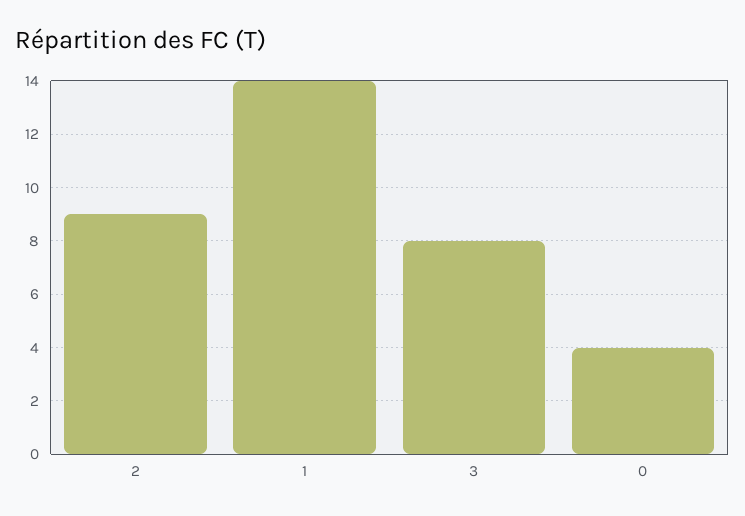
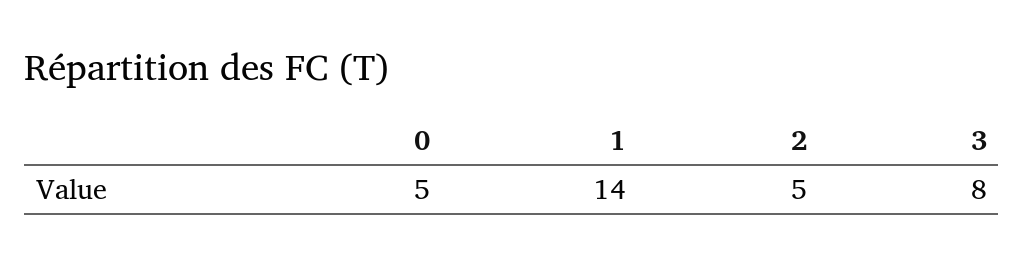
  {
-   "2": 9,
+   "2": 5,
    "1": 14,
    "3": 8,
-   "0": 4
+   "0": 5
  }

